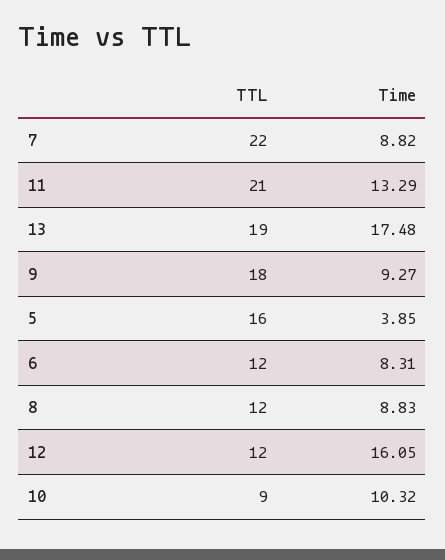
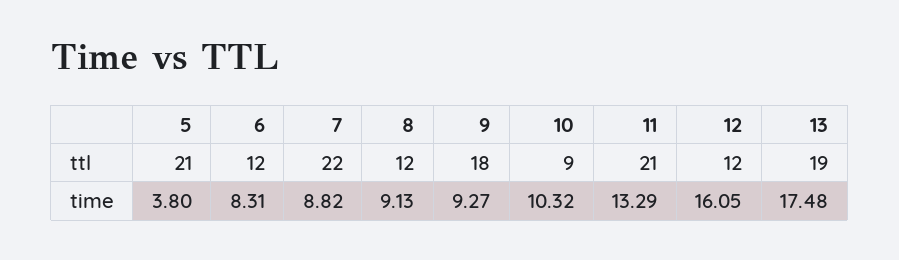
  {
    "TTL": {
      "7": 22,
      "11": 21,
      "13": 19,
      "9": 18,
-     "5": 16,
+     "5": 21,
      "6": 12,
      "8": 12,
      "12": 12,
      "10": 9
    },
    "Time": {
      "7": 8.82,
      "11": 13.29,
      "13": 17.48,
      "9": 9.27,
-     "5": 3.85,
+     "5": 3.8,
      "6": 8.31,
-     "8": 8.83,
+     "8": 9.13,
      "12": 16.05,
      "10": 10.32
    }
  }

